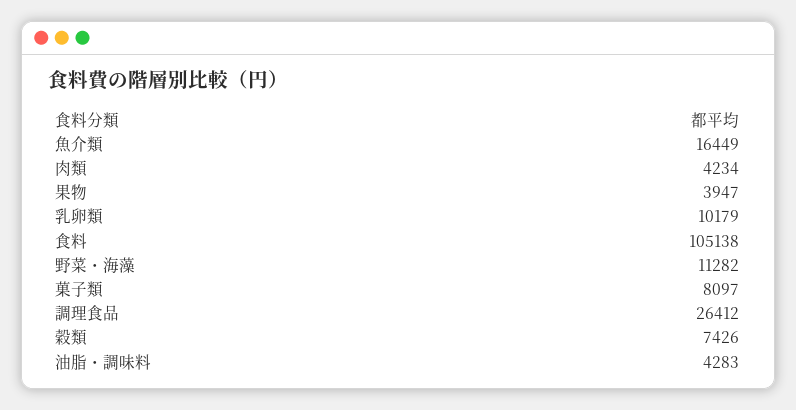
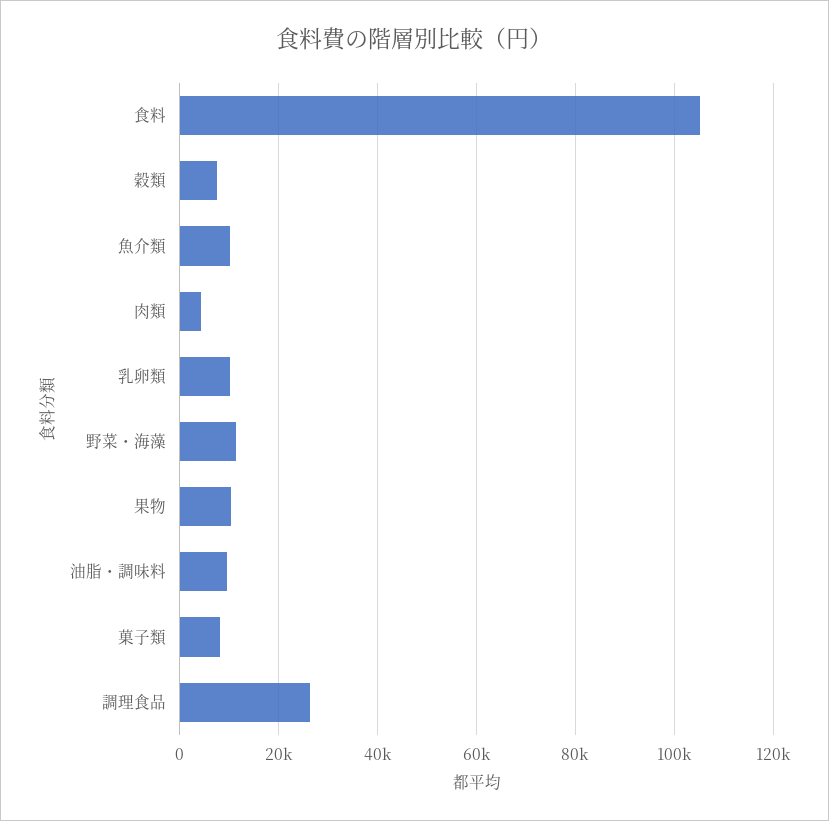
  {
-   "魚介類": 16449,
+   "魚介類": 10000,
    "肉類": 4234,
-   "果物": 3947,
+   "果物": 10000,
    "乳卵類": 10179,
    "食料": 105138,
    "野菜・海藻": 11282,
    "菓子類": 8097,
    "調理食品": 26412,
    "穀類": 7426,
-   "油脂・調味料": 4283
+   "油脂・調味料": 10000
  }

